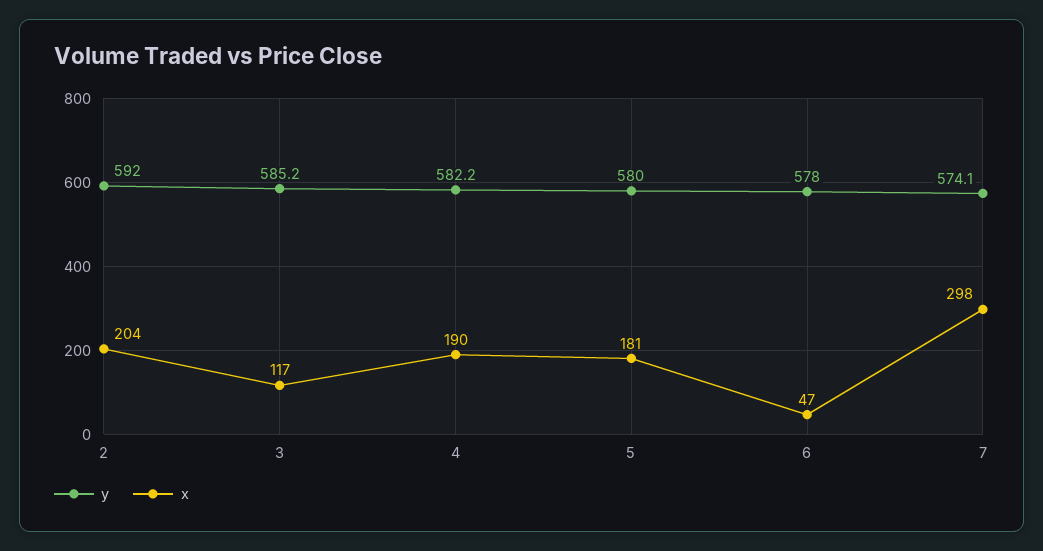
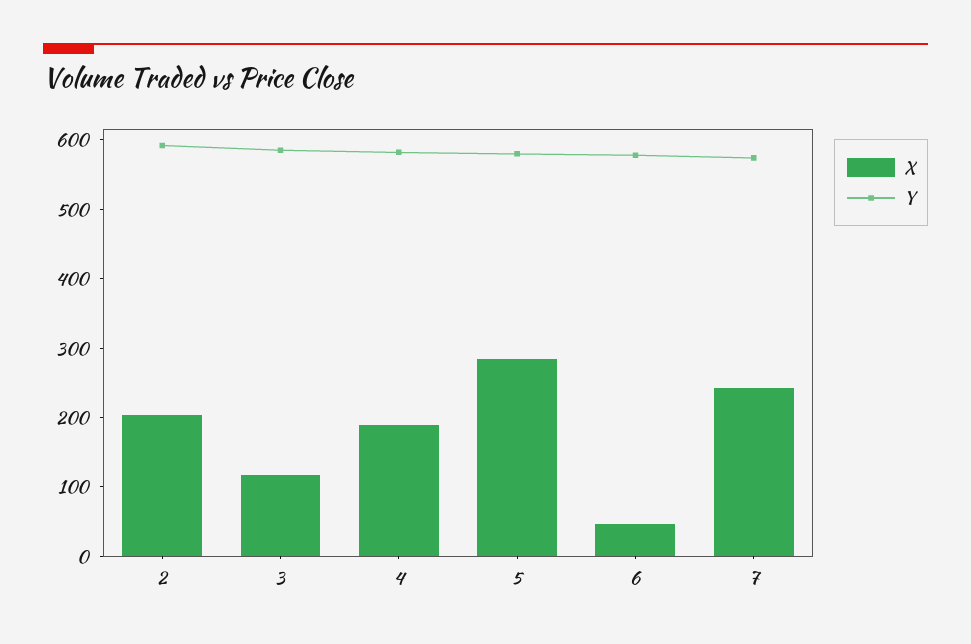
  {
    "y": {
      "2": 592,
      "3": 585.2,
      "4": 582.2,
      "5": 580,
      "6": 578,
      "7": 574.1
    },
    "x": {
      "2": 204,
      "3": 117,
      "4": 190,
-     "5": 181,
+     "5": 280,
      "6": 47,
-     "7": 298
+     "7": 240
    }
  }

